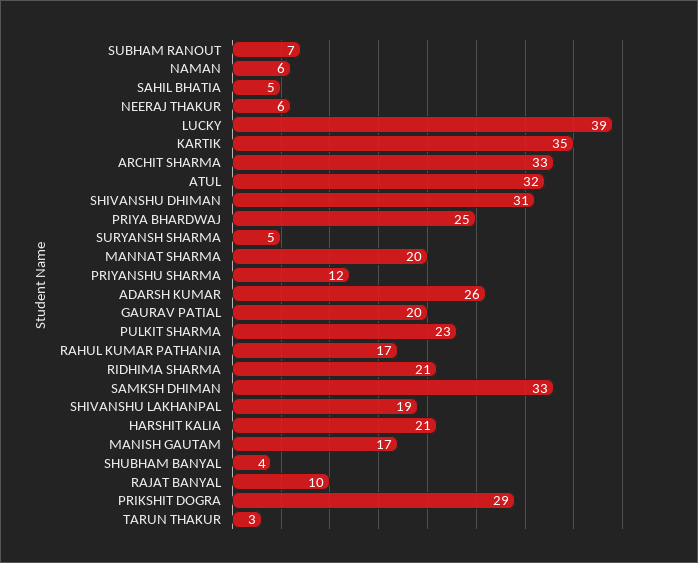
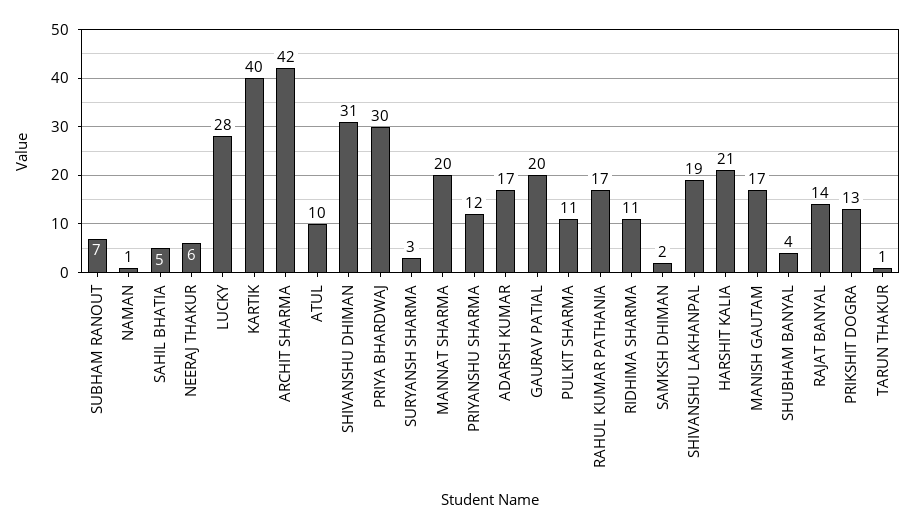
  {
    "SUBHAM RANOUT": 7,
-   "NAMAN": 6,
+   "NAMAN": 1,
    "SAHIL BHATIA": 5,
    "NEERAJ THAKUR": 6,
-   "LUCKY": 39,
+   "LUCKY": 28,
-   "KARTIK": 35,
+   "KARTIK": 40,
-   "ARCHIT SHARMA": 33,
+   "ARCHIT SHARMA": 42,
-   "ATUL": 32,
+   "ATUL": 10,
    "SHIVANSHU DHIMAN": 31,
-   "PRIYA BHARDWAJ": 25,
+   "PRIYA BHARDWAJ": 30,
-   "SURYANSH SHARMA": 5,
+   "SURYANSH SHARMA": 3,
    "MANNAT SHARMA": 20,
    "PRIYANSHU SHARMA": 12,
-   "ADARSH KUMAR": 26,
+   "ADARSH KUMAR": 17,
    "GAURAV PATIAL": 20,
-   "PULKIT SHARMA": 23,
+   "PULKIT SHARMA": 11,
    "RAHUL KUMAR PATHANIA": 17,
-   "RIDHIMA SHARMA": 21,
+   "RIDHIMA SHARMA": 11,
-   "SAMKSH DHIMAN": 33,
+   "SAMKSH DHIMAN": 2,
    "SHIVANSHU LAKHANPAL": 19,
    "HARSHIT KALIA": 21,
    "MANISH GAUTAM": 17,
    "SHUBHAM BANYAL": 4,
-   "RAJAT BANYAL": 10,
+   "RAJAT BANYAL": 14,
-   "PRIKSHIT DOGRA": 29,
+   "PRIKSHIT DOGRA": 13,
-   "TARUN THAKUR": 3
+   "TARUN THAKUR": 1
  }

